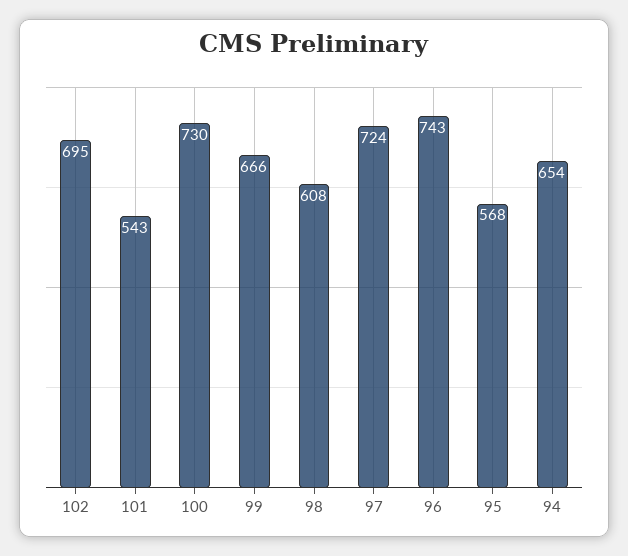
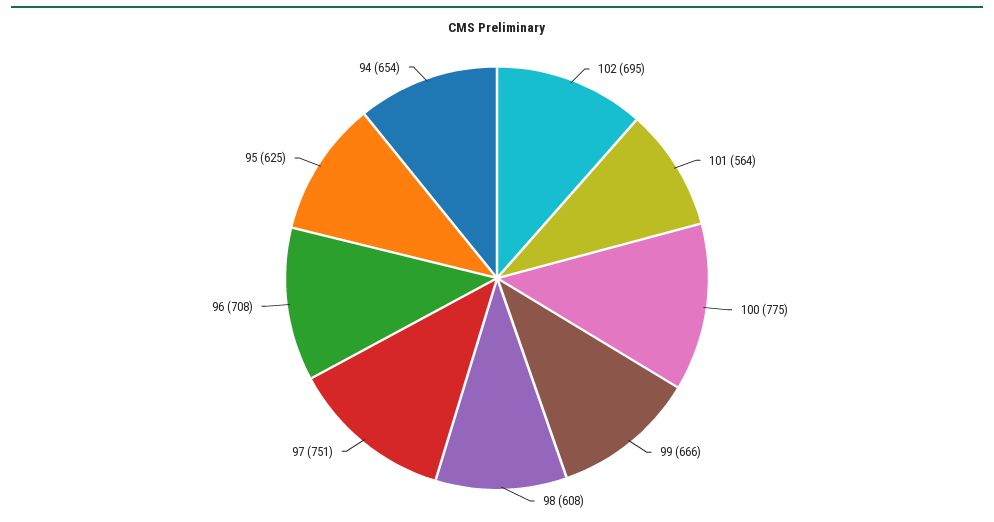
  {
    "102": 695,
-   "101": 543,
+   "101": 564,
-   "100": 730,
+   "100": 775,
    "99": 666,
    "98": 608,
-   "97": 724,
+   "97": 751,
-   "96": 743,
+   "96": 708,
-   "95": 568,
+   "95": 625,
    "94": 654
  }

